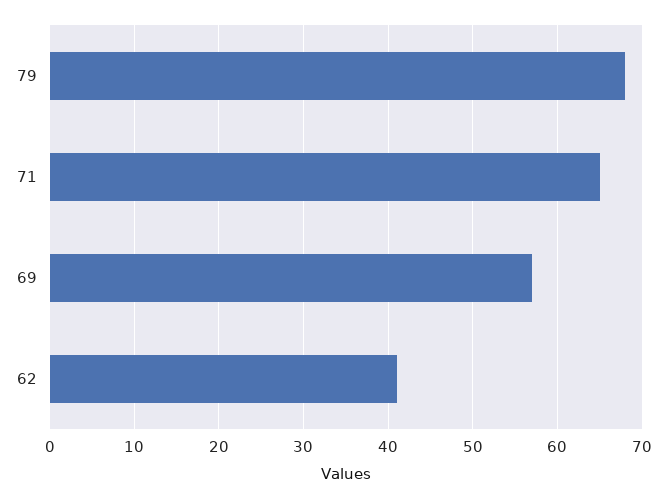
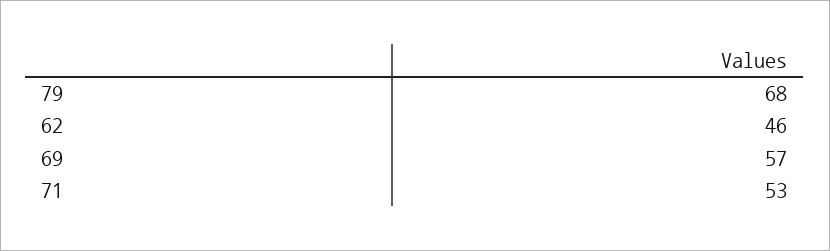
  {
    "79": 68,
-   "71": 65,
+   "71": 53,
    "69": 57,
-   "62": 41
+   "62": 46
  }

